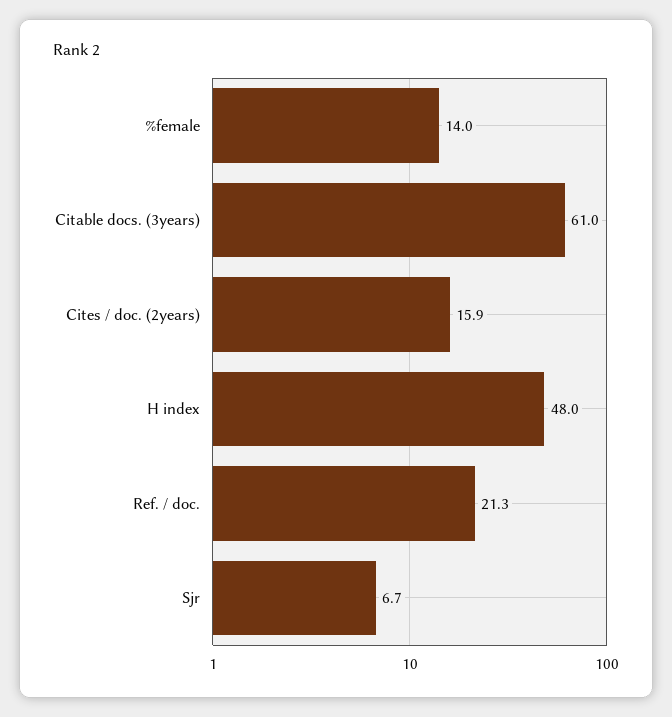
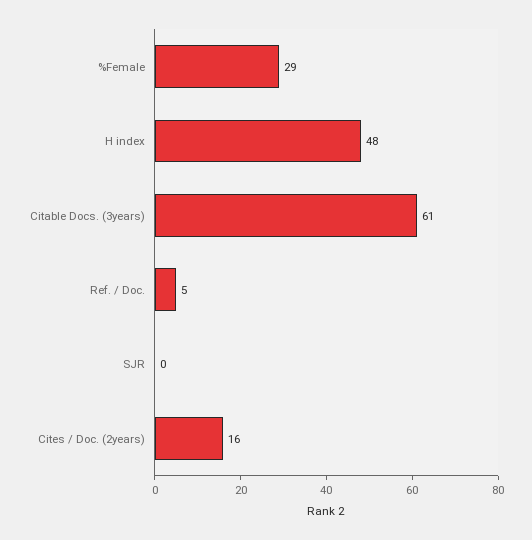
  {
-   "%female": 14,
+   "%female": 29,
    "Citable docs. (3years)": 61,
    "Cites / doc. (2years)": 15.9,
    "H index": 48,
-   "Ref. / doc.": 21.3,
+   "Ref. / doc.": 5,
-   "Sjr": 6.7
+   "Sjr": 0
  }

